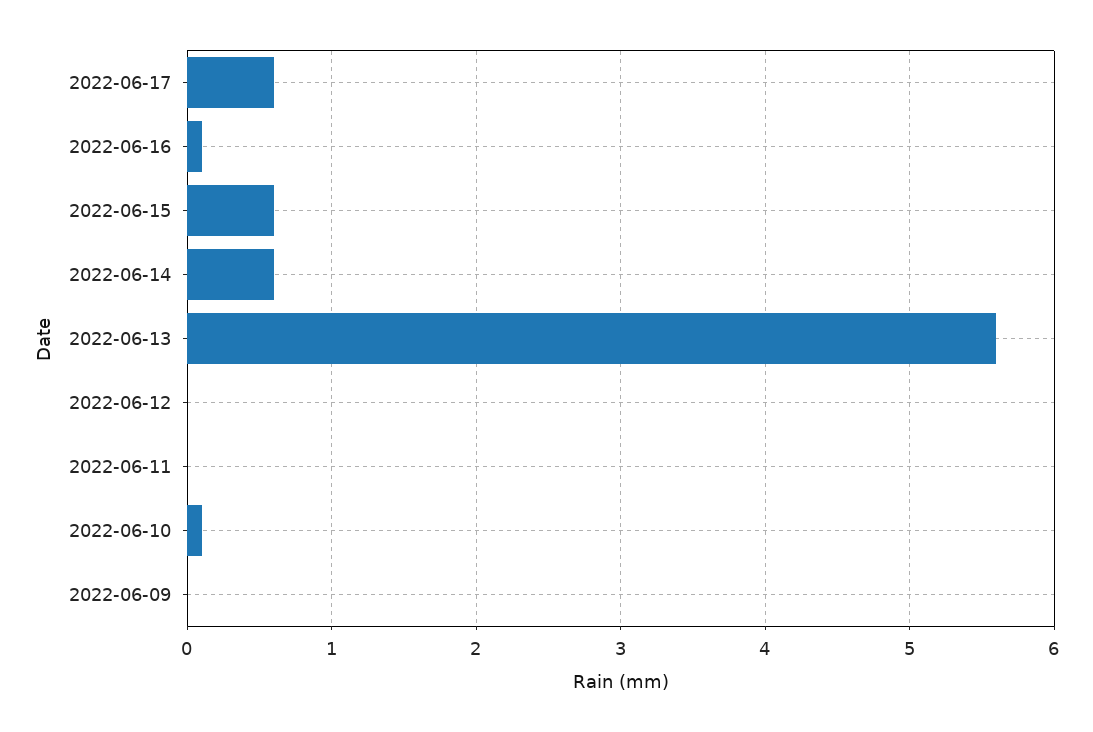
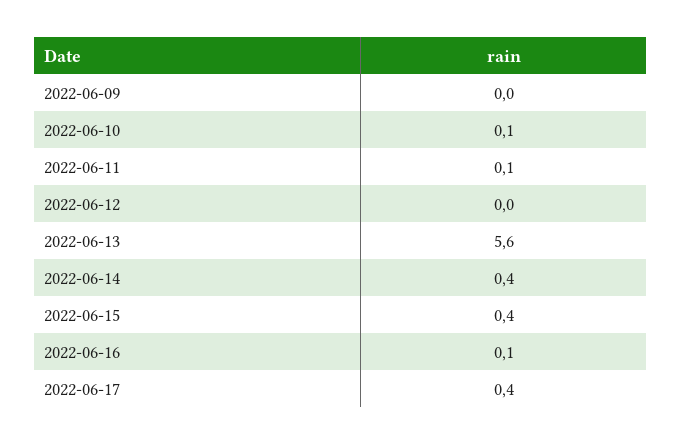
  {
-   "2022-06-17": 0.6,
+   "2022-06-17": 0.4,
    "2022-06-16": 0.1,
-   "2022-06-15": 0.6,
+   "2022-06-15": 0.4,
-   "2022-06-14": 0.6,
+   "2022-06-14": 0.4,
    "2022-06-13": 5.6,
    "2022-06-12": 0,
-   "2022-06-11": 0,
+   "2022-06-11": 0.1,
    "2022-06-10": 0.1,
    "2022-06-09": 0
  }

